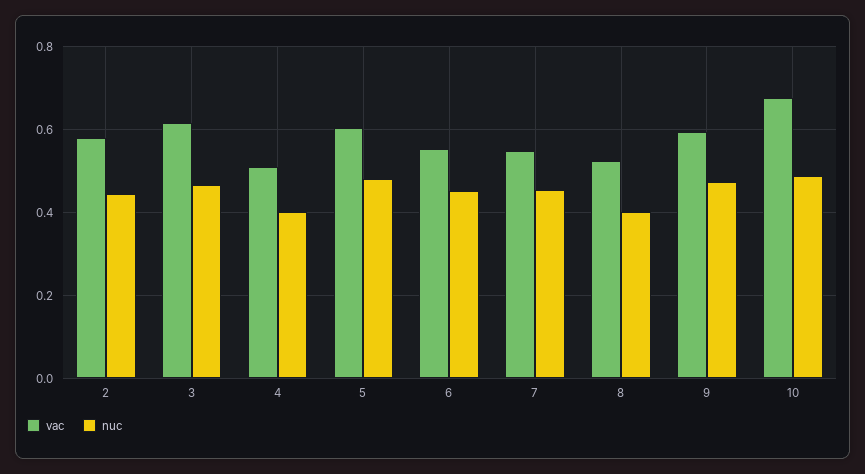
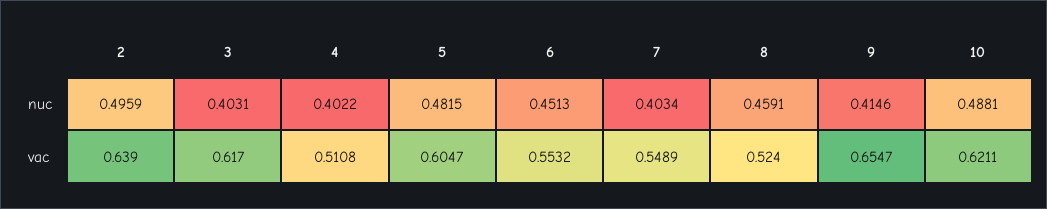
  {
    "vac": {
-     "2": 0.58,
+     "2": 0.639,
      "3": 0.617,
      "4": 0.5108,
      "5": 0.6047,
      "6": 0.5532,
      "7": 0.5489,
      "8": 0.524,
-     "9": 0.6,
+     "9": 0.6547,
-     "10": 0.68
+     "10": 0.6211
    },
    "nuc": {
-     "2": 0.44,
+     "2": 0.4959,
-     "3": 0.46,
+     "3": 0.4031,
      "4": 0.4022,
      "5": 0.4815,
      "6": 0.4513,
-     "7": 0.46,
+     "7": 0.4034,
-     "8": 0.4,
+     "8": 0.4591,
-     "9": 0.48,
+     "9": 0.4146,
      "10": 0.4881
    }
  }

